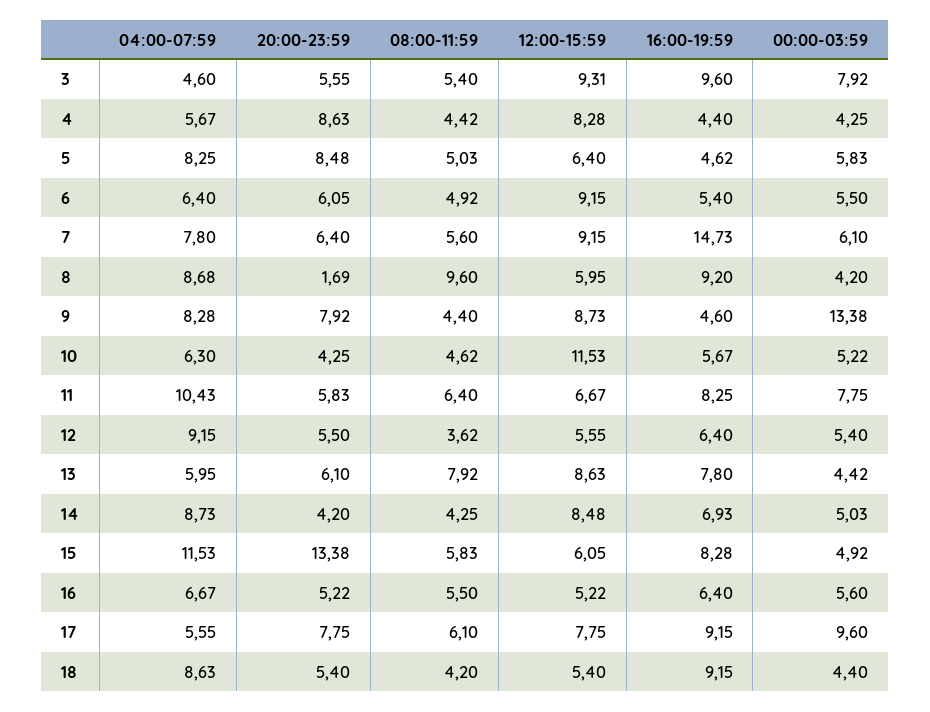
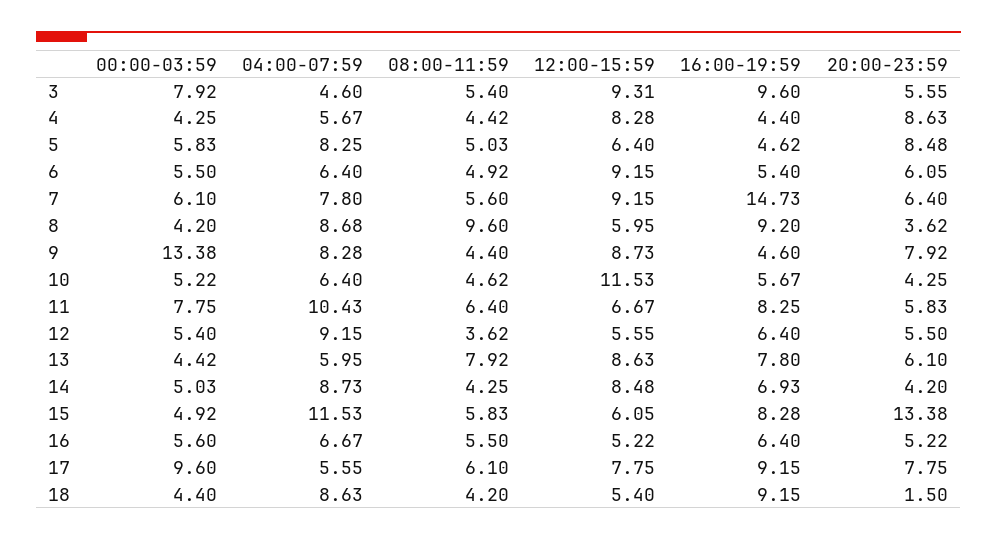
  {
    "04:00-07:59": {
      "3": 4.6,
      "4": 5.67,
      "5": 8.25,
      "6": 6.4,
      "7": 7.8,
      "8": 8.68,
      "9": 8.28,
-     "10": 6.3,
+     "10": 6.4,
      "11": 10.43,
      "12": 9.15,
      "13": 5.95,
      "14": 8.73,
      "15": 11.53,
      "16": 6.67,
      "17": 5.55,
      "18": 8.63
    },
    "20:00-23:59": {
      "3": 5.55,
      "4": 8.63,
      "5": 8.48,
      "6": 6.05,
      "7": 6.4,
-     "8": 1.69,
+     "8": 3.62,
      "9": 7.92,
      "10": 4.25,
      "11": 5.83,
      "12": 5.5,
      "13": 6.1,
      "14": 4.2,
      "15": 13.38,
      "16": 5.22,
      "17": 7.75,
-     "18": 5.4
+     "18": 1.5
    },
    "08:00-11:59": {
      "3": 5.4,
      "4": 4.42,
      "5": 5.03,
      "6": 4.92,
      "7": 5.6,
      "8": 9.6,
      "9": 4.4,
      "10": 4.62,
      "11": 6.4,
      "12": 3.62,
      "13": 7.92,
      "14": 4.25,
      "15": 5.83,
      "16": 5.5,
      "17": 6.1,
      "18": 4.2
    },
    "12:00-15:59": {
      "3": 9.31,
      "4": 8.28,
      "5": 6.4,
      "6": 9.15,
      "7": 9.15,
      "8": 5.95,
      "9": 8.73,
      "10": 11.53,
      "11": 6.67,
      "12": 5.55,
      "13": 8.63,
      "14": 8.48,
      "15": 6.05,
      "16": 5.22,
      "17": 7.75,
      "18": 5.4
    },
    "16:00-19:59": {
      "3": 9.6,
      "4": 4.4,
      "5": 4.62,
      "6": 5.4,
      "7": 14.73,
      "8": 9.2,
      "9": 4.6,
      "10": 5.67,
      "11": 8.25,
      "12": 6.4,
      "13": 7.8,
      "14": 6.93,
      "15": 8.28,
      "16": 6.4,
      "17": 9.15,
      "18": 9.15
    },
    "00:00-03:59": {
      "3": 7.92,
      "4": 4.25,
      "5": 5.83,
      "6": 5.5,
      "7": 6.1,
      "8": 4.2,
      "9": 13.38,
      "10": 5.22,
      "11": 7.75,
      "12": 5.4,
      "13": 4.42,
      "14": 5.03,
      "15": 4.92,
      "16": 5.6,
      "17": 9.6,
      "18": 4.4
    }
  }

